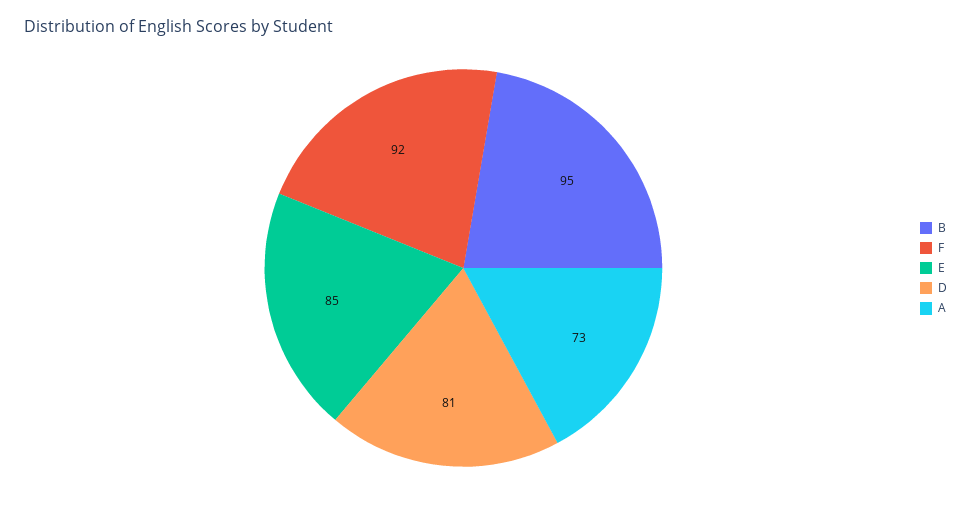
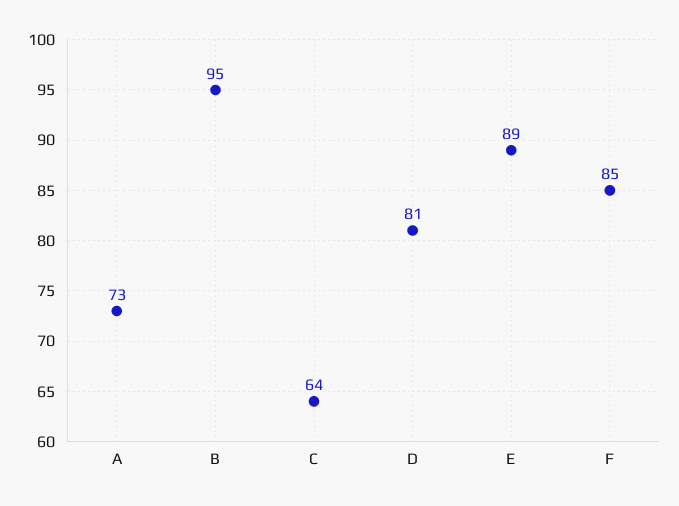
  {
    "B": 95,
-   "F": 92,
+   "F": 85,
-   "E": 85,
+   "E": 89,
    "D": 81,
-   "A": 73
+   "A": 73,
+   "C": 64
  }

